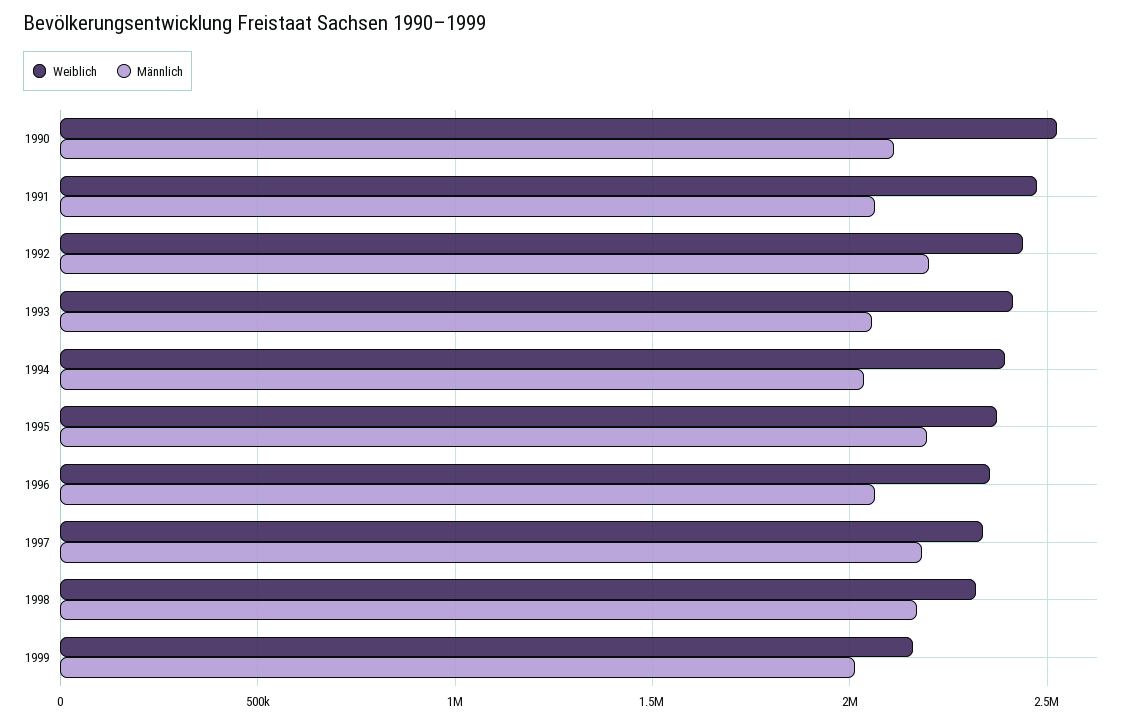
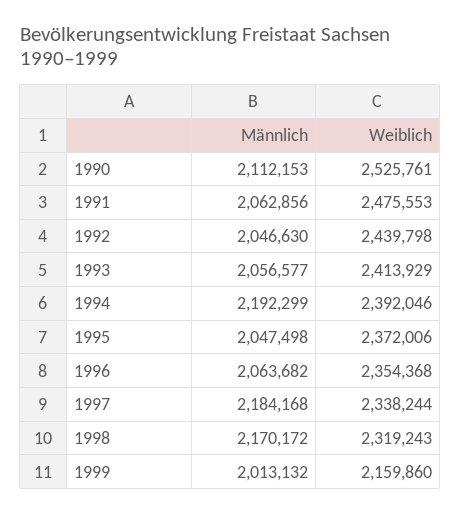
  {
    "Weiblich": {
      "1990": 2525761,
      "1991": 2475553,
      "1992": 2439798,
      "1993": 2413929,
      "1994": 2392046,
      "1995": 2372006,
      "1996": 2354368,
      "1997": 2338244,
      "1998": 2319243,
      "1999": 2159860
    },
    "Männlich": {
      "1990": 2112153,
      "1991": 2062856,
-     "1992": 2200000,
+     "1992": 2046630,
      "1993": 2056577,
-     "1994": 2050000,
+     "1994": 2192299,
-     "1995": 2200000,
+     "1995": 2047498,
      "1996": 2063682,
      "1997": 2184168,
      "1998": 2170172,
      "1999": 2013132
    }
  }

